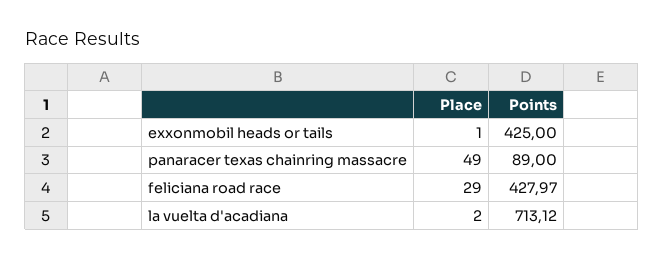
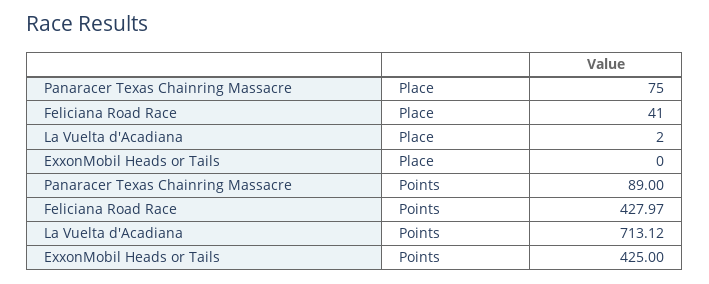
  {
    "Place": {
-     "exxonmobil heads or tails": 1,
+     "exxonmobil heads or tails": 0,
-     "panaracer texas chainring massacre": 49,
+     "panaracer texas chainring massacre": 75,
-     "feliciana road race": 29,
+     "feliciana road race": 41,
      "la vuelta d'acadiana": 2
    },
    "Points": {
      "exxonmobil heads or tails": 425,
      "panaracer texas chainring massacre": 89,
      "feliciana road race": 427.97,
      "la vuelta d'acadiana": 713.12
    }
  }

